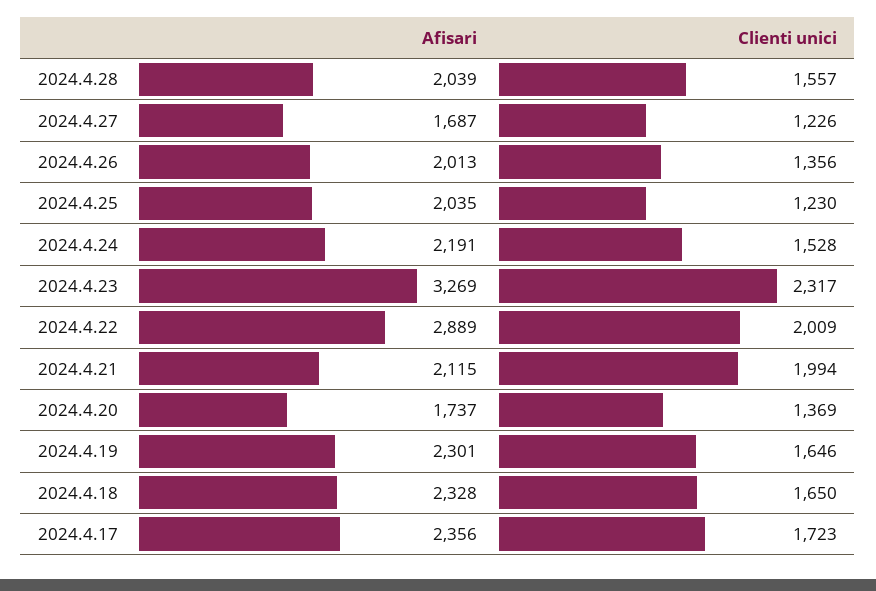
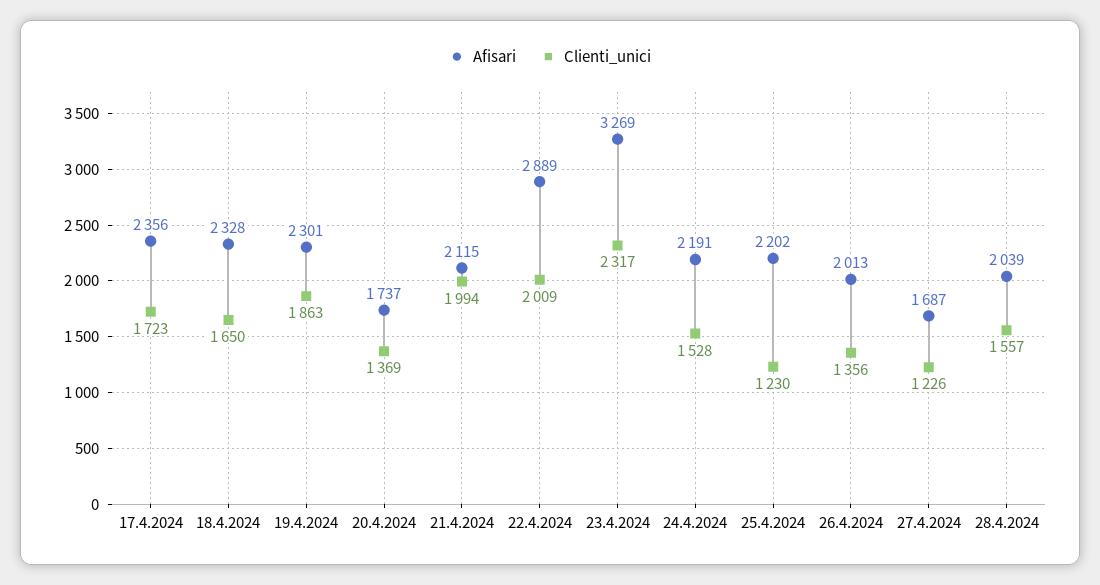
  {
    "Afisari": {
      "2024.4.28": 2039,
      "2024.4.27": 1687,
      "2024.4.26": 2013,
-     "2024.4.25": 2035,
+     "2024.4.25": 2202,
      "2024.4.24": 2191,
      "2024.4.23": 3269,
      "2024.4.22": 2889,
      "2024.4.21": 2115,
      "2024.4.20": 1737,
      "2024.4.19": 2301,
      "2024.4.18": 2328,
      "2024.4.17": 2356
    },
    "Clienti unici": {
      "2024.4.28": 1557,
      "2024.4.27": 1226,
      "2024.4.26": 1356,
      "2024.4.25": 1230,
      "2024.4.24": 1528,
      "2024.4.23": 2317,
      "2024.4.22": 2009,
      "2024.4.21": 1994,
      "2024.4.20": 1369,
-     "2024.4.19": 1646,
+     "2024.4.19": 1863,
      "2024.4.18": 1650,
      "2024.4.17": 1723
    }
  }

